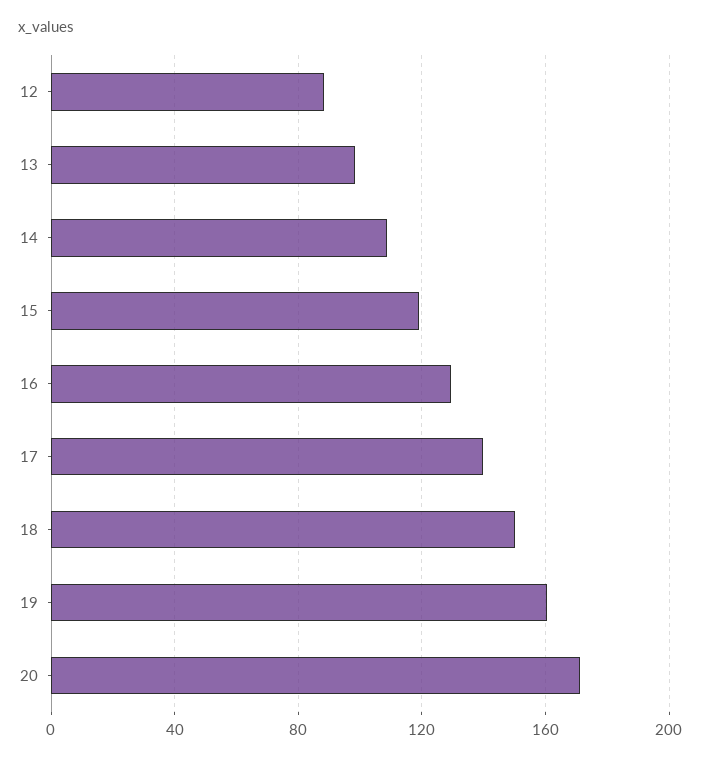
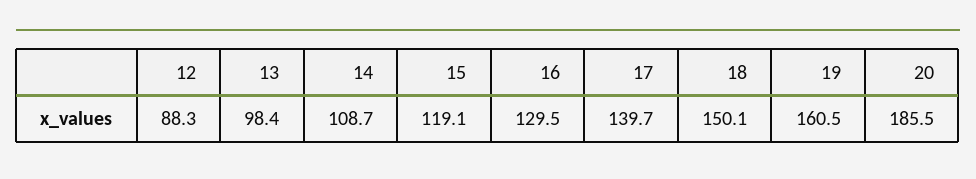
  {
    "12": 88.3,
    "13": 98.4,
    "14": 108.7,
    "15": 119.1,
    "16": 129.5,
    "17": 139.7,
    "18": 150.1,
    "19": 160.5,
-   "20": 170
+   "20": 185.5
  }

